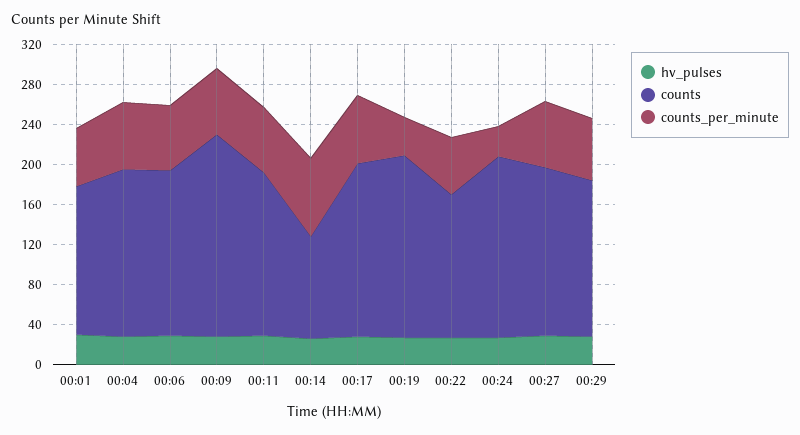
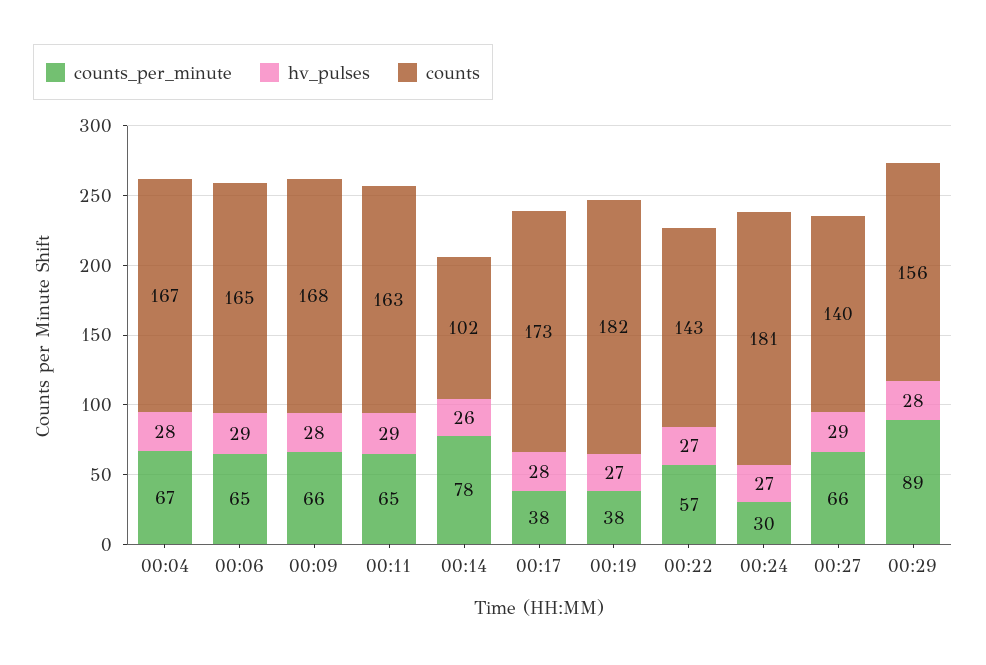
  {
    "hv_pulses": {
-     "00:01": 30,
      "00:04": 28,
      "00:06": 29,
      "00:09": 28,
      "00:11": 29,
      "00:14": 26,
      "00:17": 28,
      "00:19": 27,
      "00:22": 27,
      "00:24": 27,
      "00:27": 29,
      "00:29": 28
    },
    "counts": {
-     "00:01": 150,
      "00:04": 167,
      "00:06": 165,
-     "00:09": 200,
+     "00:09": 168,
      "00:11": 163,
      "00:14": 102,
      "00:17": 173,
      "00:19": 182,
      "00:22": 143,
      "00:24": 181,
-     "00:27": 170,
+     "00:27": 140,
      "00:29": 156
    },
    "counts_per_minute": {
-     "00:01": 60,
      "00:04": 67,
      "00:06": 65,
      "00:09": 66,
      "00:11": 65,
      "00:14": 78,
-     "00:17": 70,
+     "00:17": 38,
      "00:19": 38,
      "00:22": 57,
      "00:24": 30,
      "00:27": 66,
-     "00:29": 60
+     "00:29": 89
    }
  }

